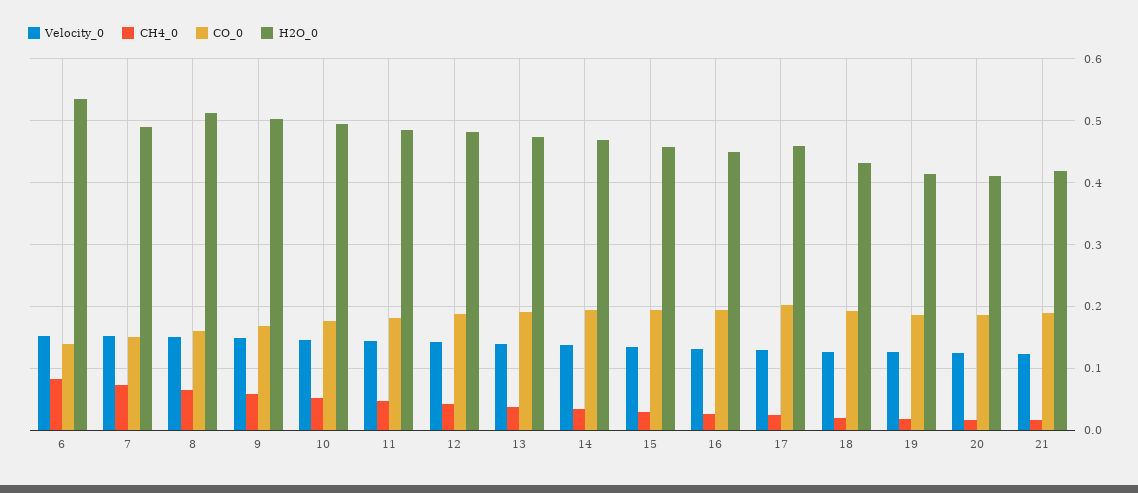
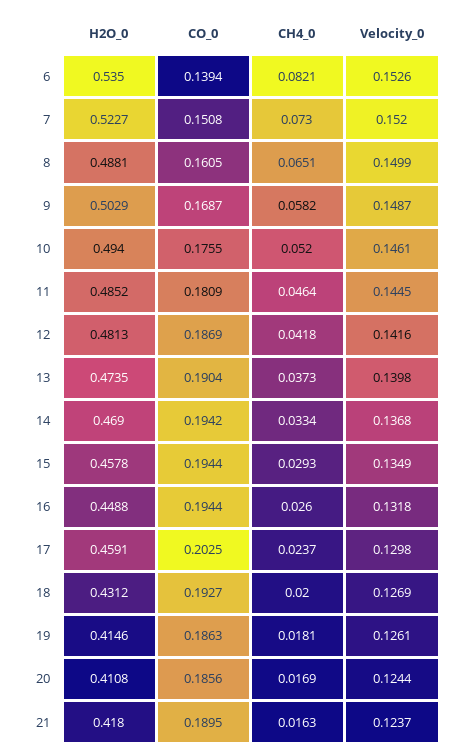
  {
    "Velocity_0": {
      "6": 0.1526,
      "7": 0.152,
      "8": 0.1499,
      "9": 0.1487,
      "10": 0.1461,
      "11": 0.1445,
      "12": 0.1416,
      "13": 0.1398,
      "14": 0.1368,
      "15": 0.1349,
      "16": 0.1318,
      "17": 0.1298,
      "18": 0.1269,
      "19": 0.1261,
      "20": 0.1244,
      "21": 0.1237
    },
    "CH4_0": {
      "6": 0.0821,
      "7": 0.073,
      "8": 0.0651,
      "9": 0.0582,
      "10": 0.052,
      "11": 0.0464,
      "12": 0.0418,
      "13": 0.0373,
      "14": 0.0334,
      "15": 0.0293,
      "16": 0.026,
      "17": 0.0237,
      "18": 0.02,
      "19": 0.0181,
      "20": 0.0169,
      "21": 0.0163
    },
    "CO_0": {
      "6": 0.1394,
      "7": 0.1508,
      "8": 0.1605,
      "9": 0.1687,
      "10": 0.1755,
      "11": 0.1809,
      "12": 0.1869,
      "13": 0.1904,
      "14": 0.1942,
      "15": 0.1944,
      "16": 0.1944,
      "17": 0.2025,
      "18": 0.1927,
      "19": 0.1863,
      "20": 0.1856,
      "21": 0.1895
    },
    "H2O_0": {
      "6": 0.535,
-     "7": 0.49,
+     "7": 0.5227,
-     "8": 0.51,
+     "8": 0.4881,
      "9": 0.5029,
      "10": 0.494,
      "11": 0.4852,
      "12": 0.4813,
      "13": 0.4735,
      "14": 0.469,
      "15": 0.4578,
      "16": 0.4488,
      "17": 0.4591,
      "18": 0.4312,
      "19": 0.4146,
      "20": 0.4108,
      "21": 0.418
    }
  }

